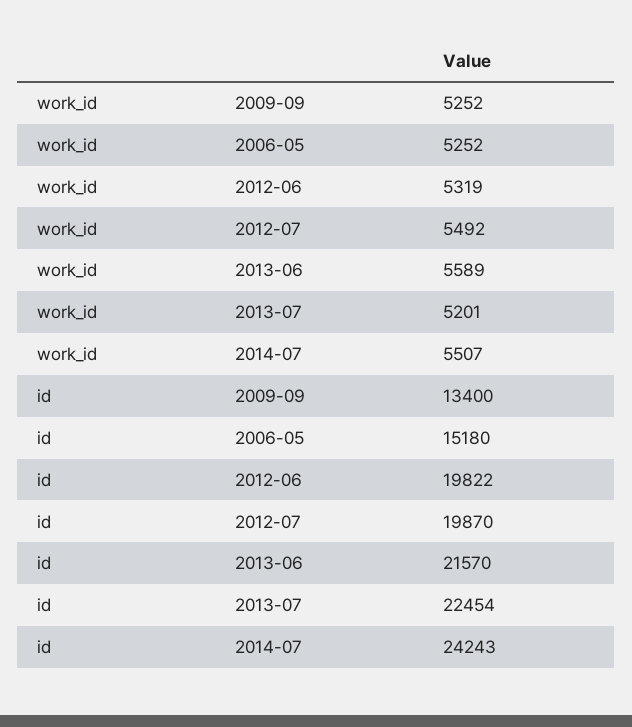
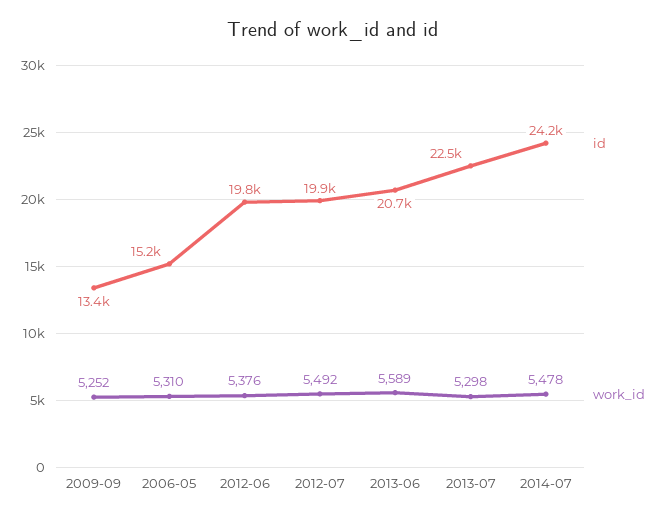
  {
    "work_id": {
      "2009-09": 5252,
-     "2006-05": 5252,
+     "2006-05": 5310,
-     "2012-06": 5319,
+     "2012-06": 5376,
      "2012-07": 5492,
      "2013-06": 5589,
-     "2013-07": 5201,
+     "2013-07": 5298,
-     "2014-07": 5507
+     "2014-07": 5478
    },
    "id": {
      "2009-09": 13400,
      "2006-05": 15180,
      "2012-06": 19822,
      "2012-07": 19870,
-     "2013-06": 21570,
+     "2013-06": 20700,
      "2013-07": 22454,
      "2014-07": 24243
    }
  }

